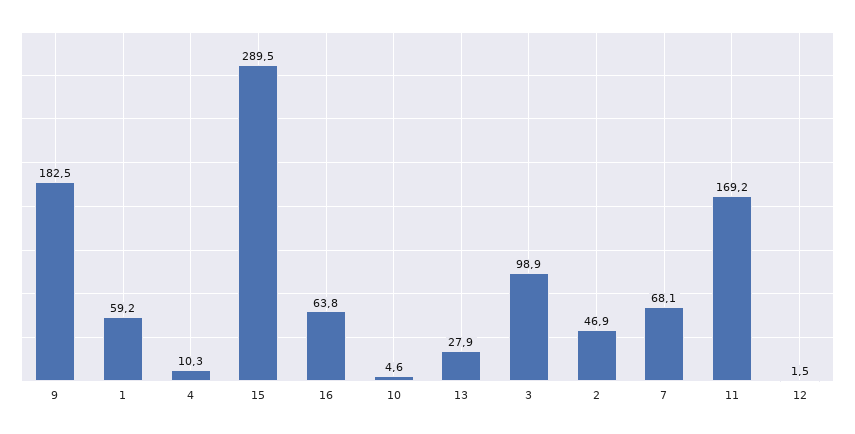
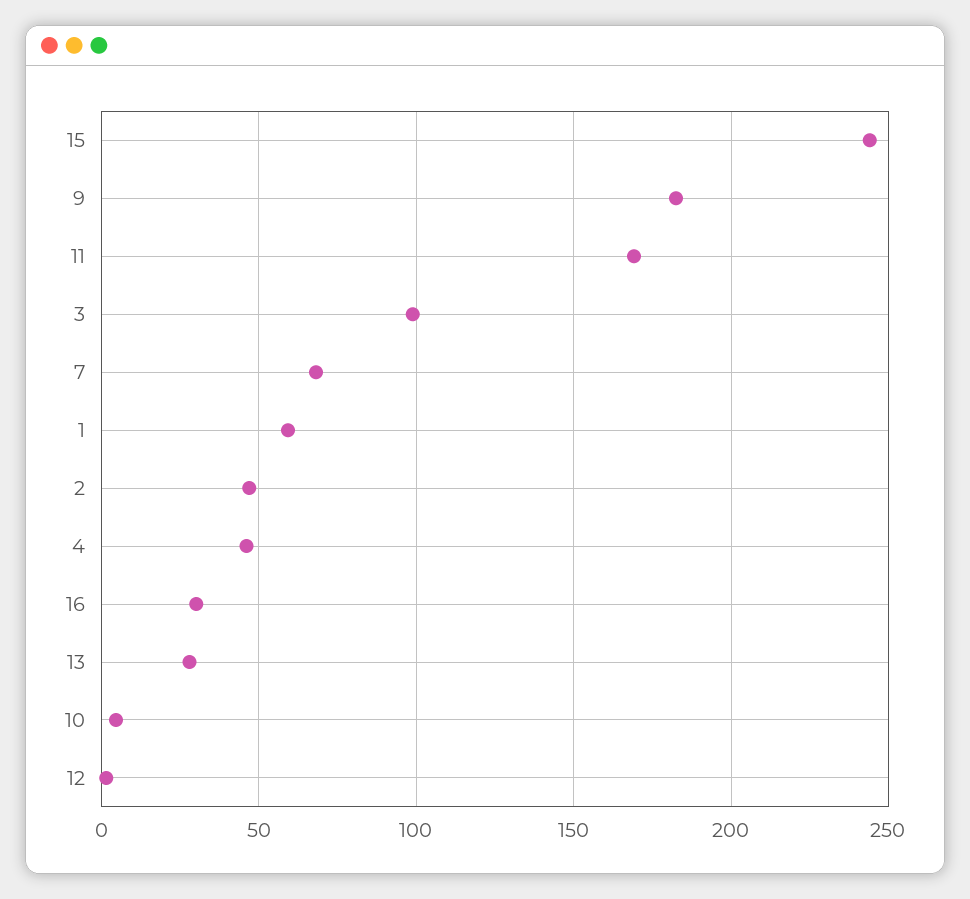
  {
    "9": 182.5,
    "1": 59.2,
-   "4": 10.3,
+   "4": 45,
-   "15": 289.5,
+   "15": 245,
-   "16": 63.8,
+   "16": 30,
    "10": 4.6,
    "13": 27.9,
    "3": 98.9,
    "2": 46.9,
    "7": 68.1,
    "11": 169.2,
    "12": 1.5
  }

